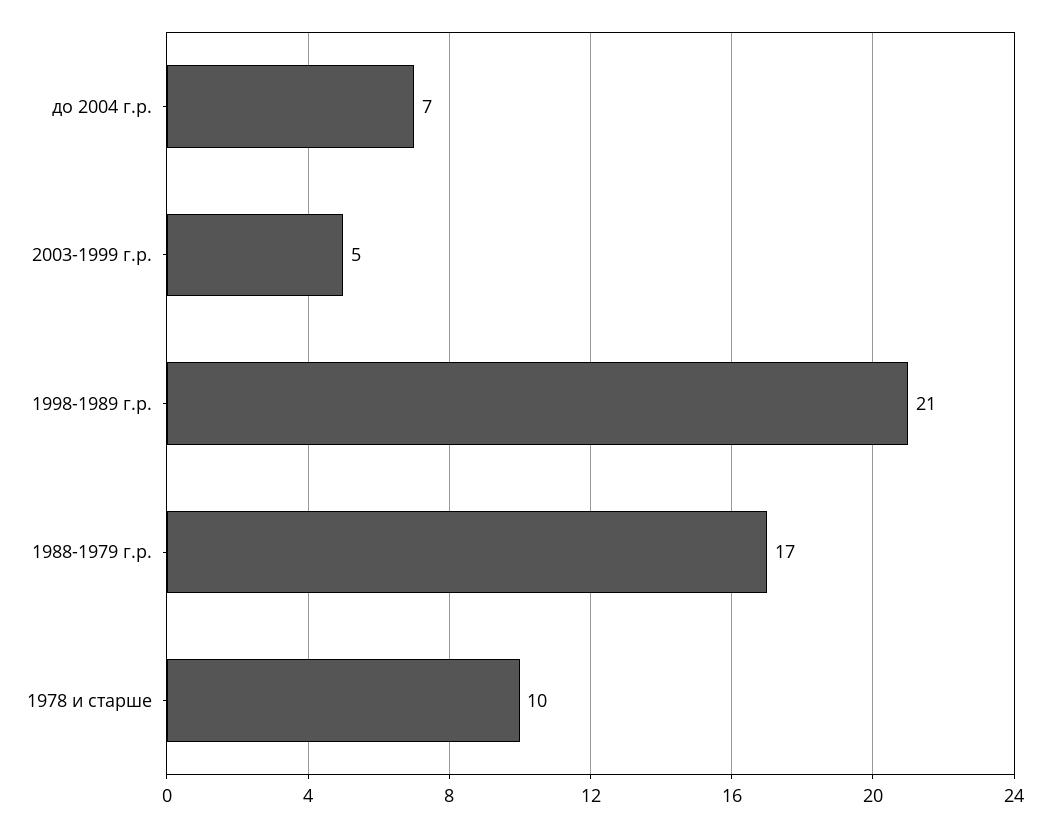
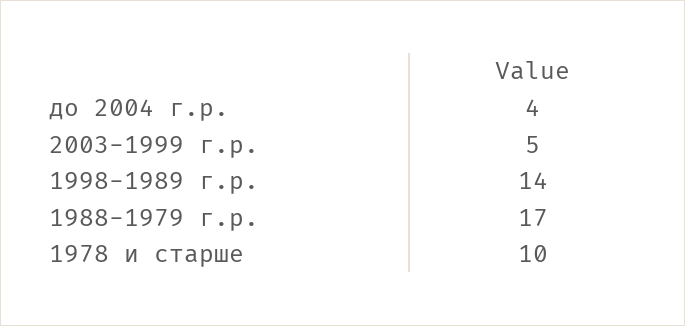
  {
-   "до 2004 г.р.": 7,
+   "до 2004 г.р.": 4,
    "2003-1999 г.р.": 5,
-   "1998-1989 г.р.": 21,
+   "1998-1989 г.р.": 14,
    "1988-1979 г.р.": 17,
    "1978 и старше": 10
  }

